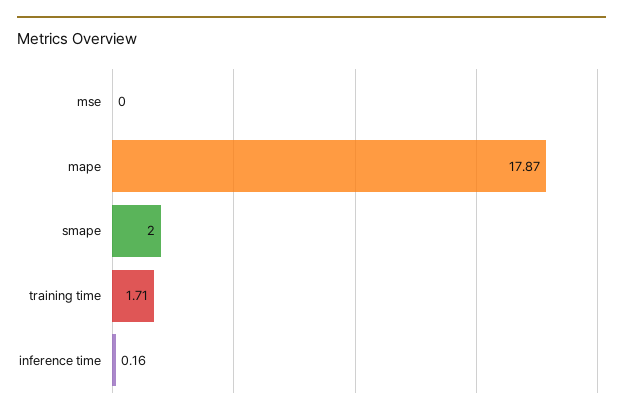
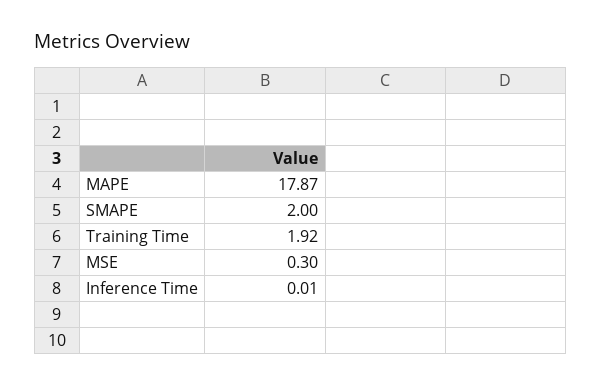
  {
-   "mse": 0,
+   "mse": 0.3,
    "mape": 17.87,
    "smape": 2,
-   "training time": 1.71,
+   "training time": 1.92,
-   "inference time": 0.16
+   "inference time": 0.01
  }

